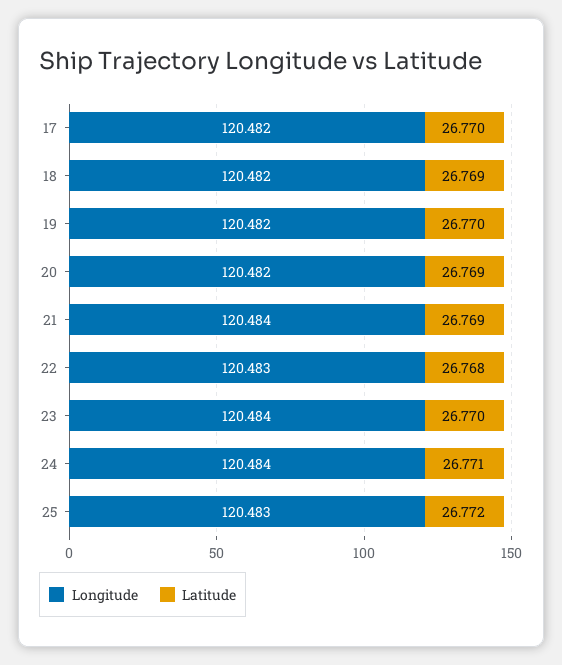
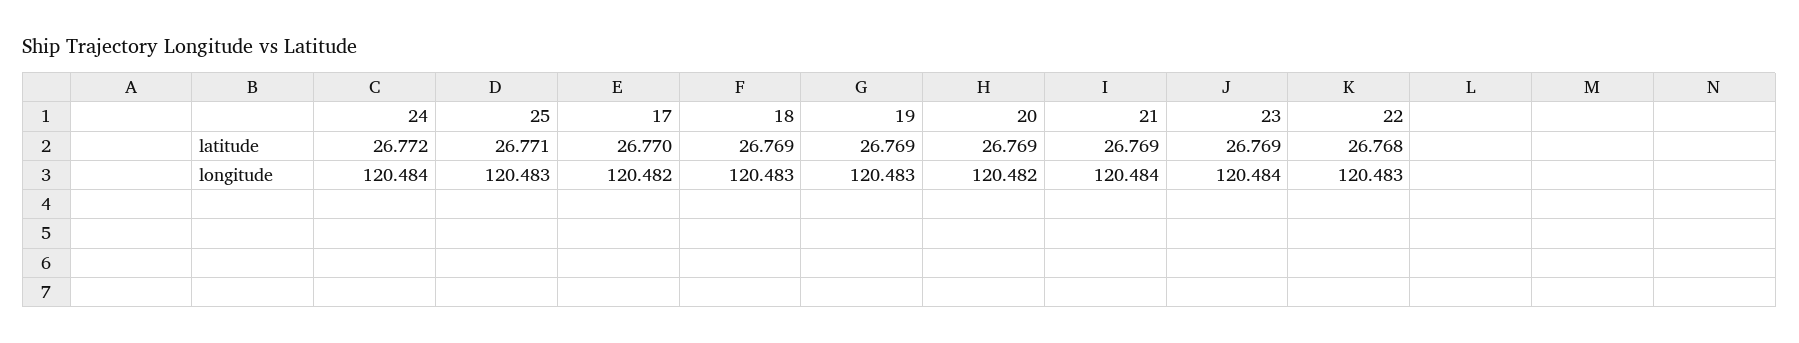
  {
    "Longitude": {
      "17": 120.482,
-     "18": 120.482,
+     "18": 120.483,
-     "19": 120.482,
+     "19": 120.483,
      "20": 120.482,
      "21": 120.484,
      "22": 120.483,
      "23": 120.484,
      "24": 120.484,
      "25": 120.483
    },
    "Latitude": {
      "17": 26.77,
      "18": 26.769,
-     "19": 26.77,
+     "19": 26.769,
      "20": 26.769,
      "21": 26.769,
      "22": 26.768,
-     "23": 26.77,
+     "23": 26.769,
-     "24": 26.771,
+     "24": 26.772,
-     "25": 26.772
+     "25": 26.771
    }
  }

